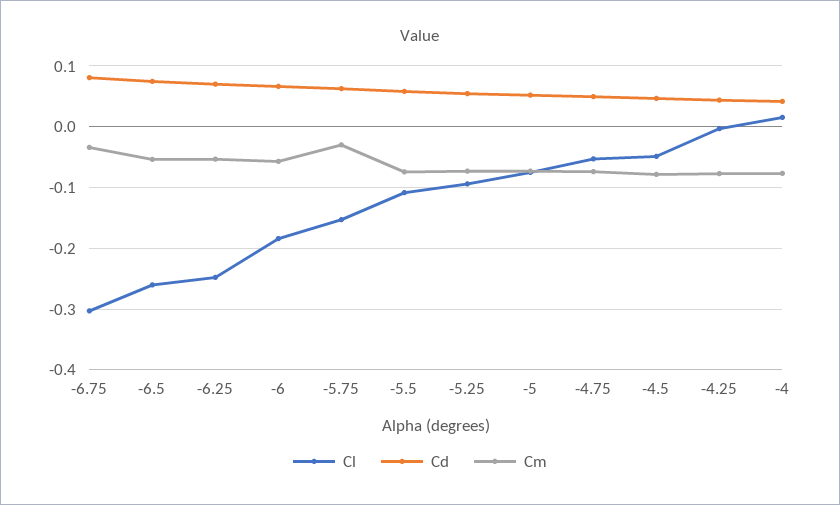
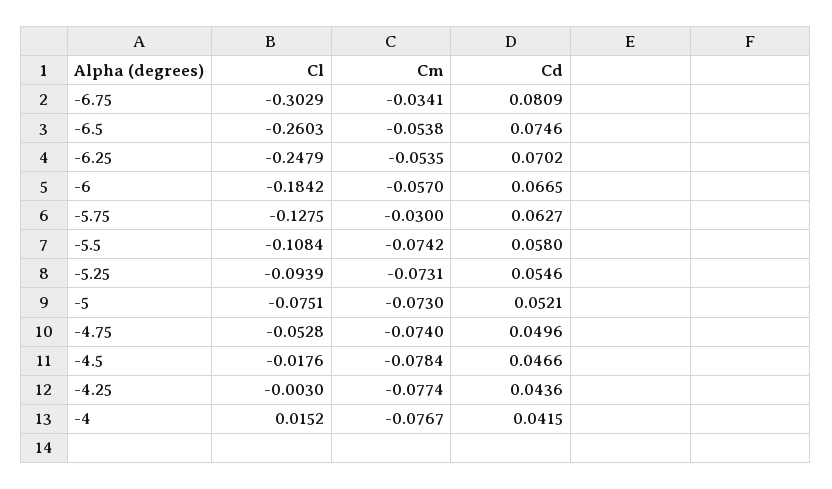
  {
    "Cl": {
      "-6.75": -0.3029,
      "-6.5": -0.2603,
      "-6.25": -0.2479,
      "-6": -0.1842,
-     "-5.75": -0.15,
+     "-5.75": -0.1275,
      "-5.5": -0.1084,
      "-5.25": -0.0939,
      "-5": -0.0751,
      "-4.75": -0.0528,
-     "-4.5": -0.05,
+     "-4.5": -0.0176,
      "-4.25": -0.003,
      "-4": 0.0152
    },
    "Cd": {
      "-6.75": 0.0809,
      "-6.5": 0.0746,
      "-6.25": 0.0702,
      "-6": 0.0665,
      "-5.75": 0.0627,
      "-5.5": 0.058,
      "-5.25": 0.0546,
      "-5": 0.0521,
      "-4.75": 0.0496,
      "-4.5": 0.0466,
      "-4.25": 0.0436,
      "-4": 0.0415
    },
    "Cm": {
      "-6.75": -0.0341,
      "-6.5": -0.0538,
      "-6.25": -0.0535,
      "-6": -0.057,
      "-5.75": -0.03,
      "-5.5": -0.0742,
      "-5.25": -0.0731,
      "-5": -0.073,
      "-4.75": -0.074,
      "-4.5": -0.0784,
      "-4.25": -0.0774,
      "-4": -0.0767
    }
  }

